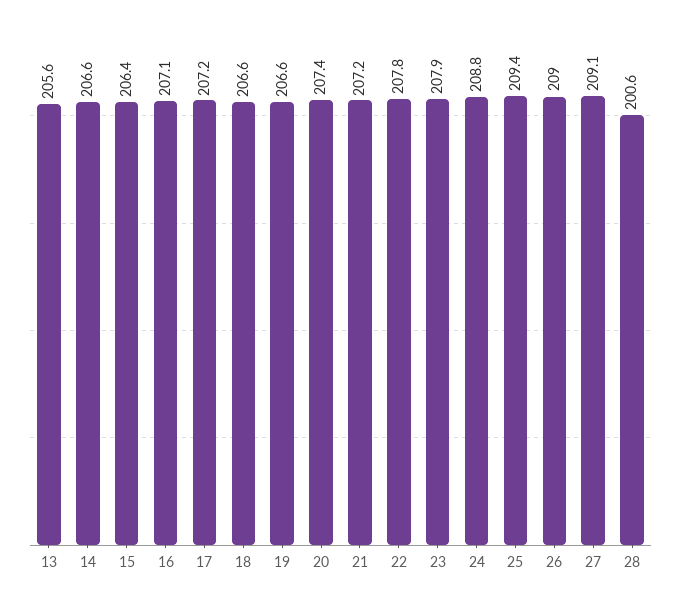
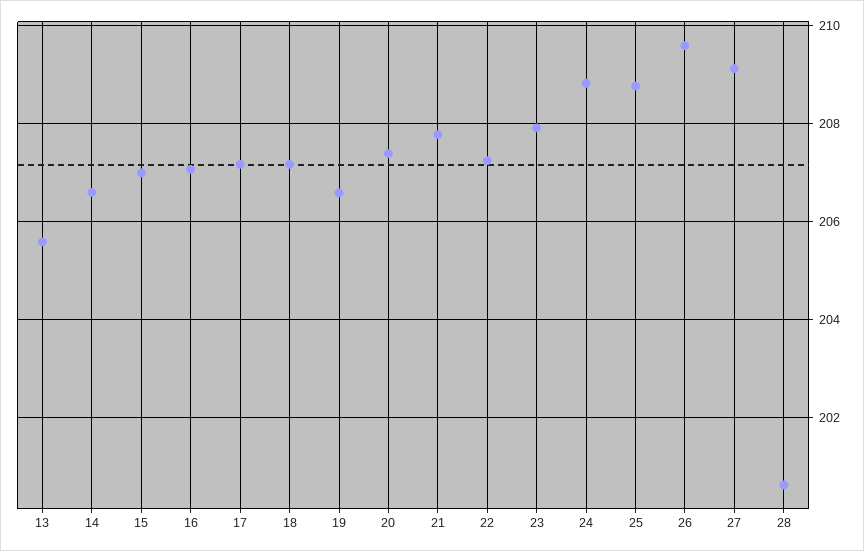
  {
    "13": 205.6,
    "14": 206.6,
-   "15": 206.4,
+   "15": 207,
    "16": 207.1,
    "17": 207.2,
-   "18": 206.6,
+   "18": 207.2,
    "19": 206.6,
    "20": 207.4,
-   "21": 207.2,
+   "21": 207.8,
-   "22": 207.8,
+   "22": 207.2,
    "23": 207.9,
    "24": 208.8,
-   "25": 209.4,
+   "25": 208.8,
-   "26": 209,
+   "26": 209.6,
    "27": 209.1,
    "28": 200.6
  }

